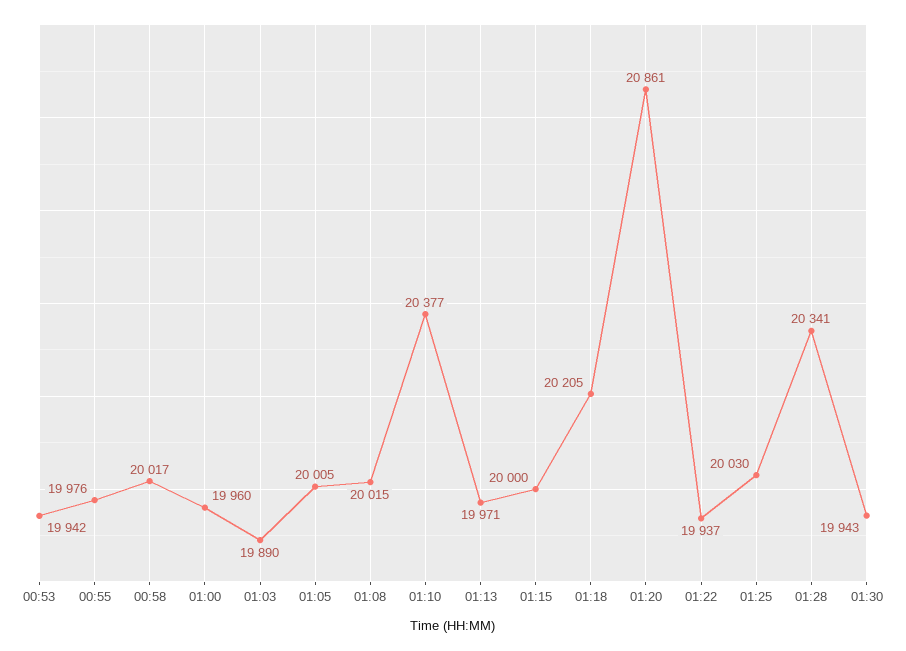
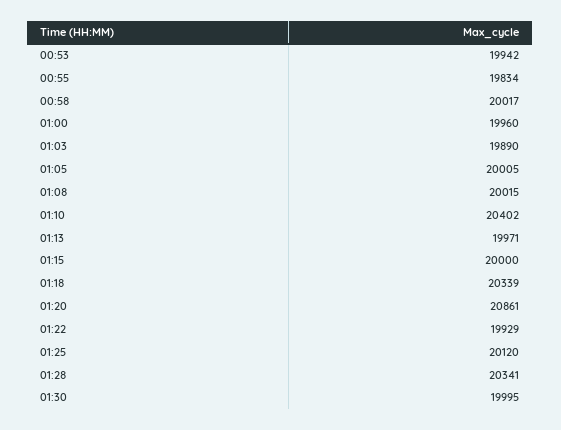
  {
    "00:53": 19942,
-   "00:55": 19976,
+   "00:55": 19834,
    "00:58": 20017,
    "01:00": 19960,
    "01:03": 19890,
    "01:05": 20005,
    "01:08": 20015,
-   "01:10": 20377,
+   "01:10": 20402,
    "01:13": 19971,
    "01:15": 20000,
-   "01:18": 20205,
+   "01:18": 20339,
    "01:20": 20861,
-   "01:22": 19937,
+   "01:22": 19929,
-   "01:25": 20030,
+   "01:25": 20120,
    "01:28": 20341,
-   "01:30": 19943
+   "01:30": 19995
  }

